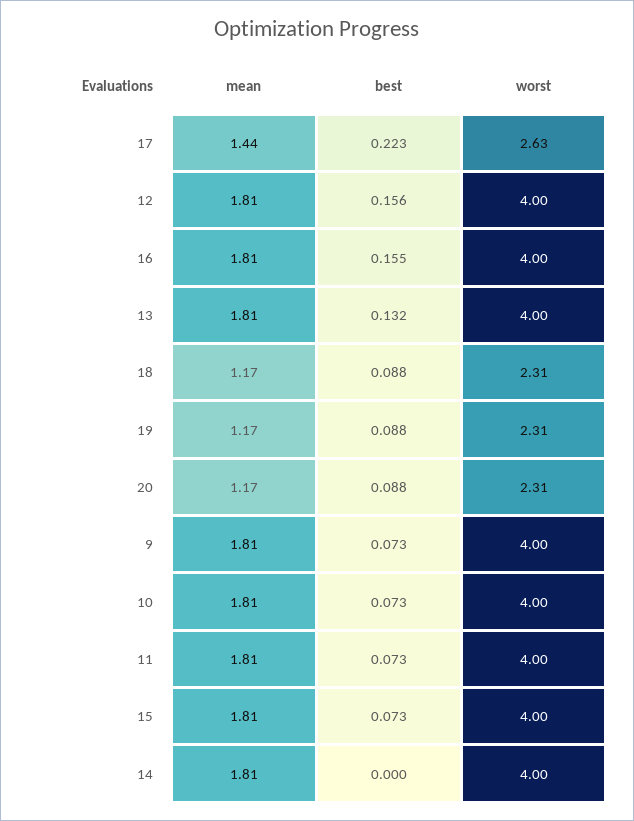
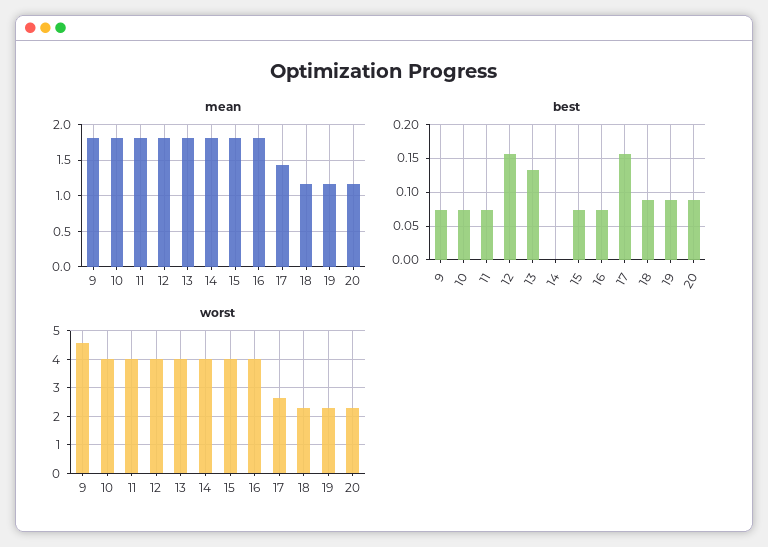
  {
    "mean": {
      "17": 1.44,
      "12": 1.81,
      "16": 1.81,
      "13": 1.81,
      "18": 1.17,
      "19": 1.17,
      "20": 1.17,
      "9": 1.81,
      "10": 1.81,
      "11": 1.81,
      "15": 1.81,
      "14": 1.81
    },
    "best": {
-     "17": 0.223,
+     "17": 0.16,
      "12": 0.156,
-     "16": 0.155,
+     "16": 0.07,
      "13": 0.132,
      "18": 0.088,
      "19": 0.088,
      "20": 0.088,
      "9": 0.073,
      "10": 0.073,
      "11": 0.073,
      "15": 0.073,
      "14": 0
    },
    "worst": {
      "17": 2.63,
      "12": 4,
      "16": 4,
      "13": 4,
      "18": 2.31,
      "19": 2.31,
      "20": 2.31,
-     "9": 4,
+     "9": 4.5,
      "10": 4,
      "11": 4,
      "15": 4,
      "14": 4
    }
  }

